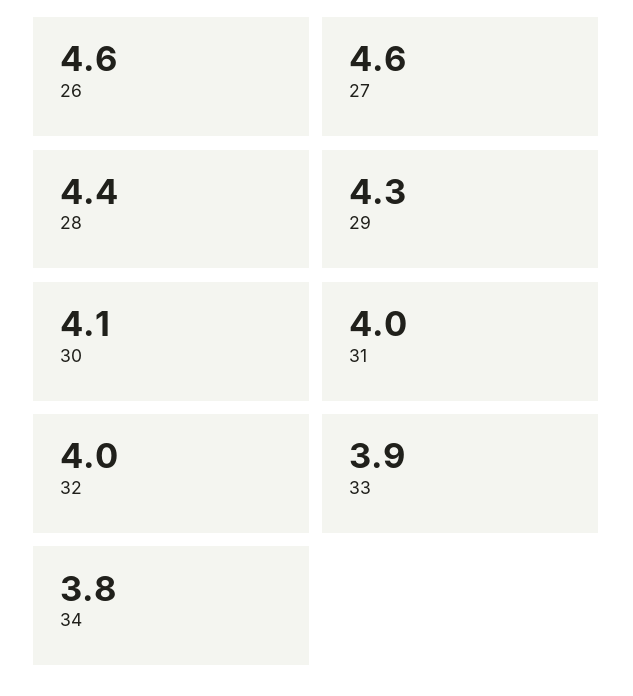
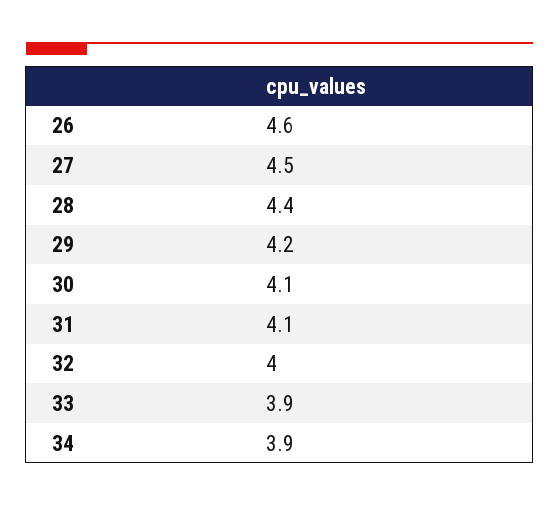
  {
    "26": 4.6,
-   "27": 4.6,
+   "27": 4.5,
    "28": 4.4,
-   "29": 4.3,
+   "29": 4.2,
    "30": 4.1,
-   "31": 4,
+   "31": 4.1,
    "32": 4,
    "33": 3.9,
-   "34": 3.8
+   "34": 3.9
  }

